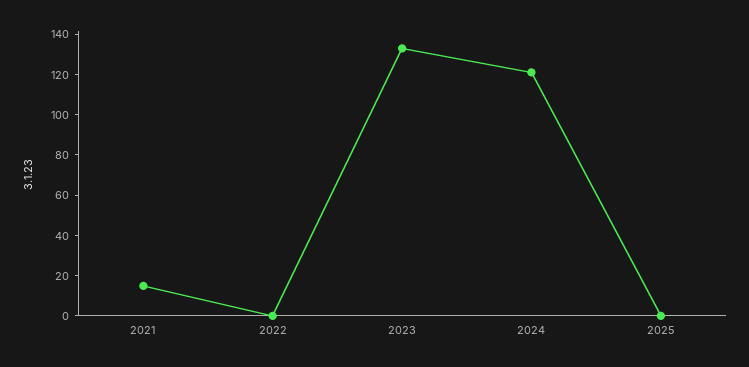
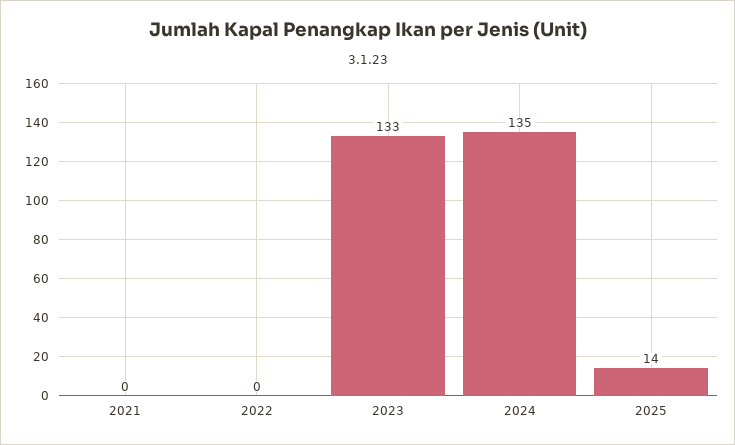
  {
-   "2021": 15,
+   "2021": 0,
    "2022": 0,
    "2023": 133,
-   "2024": 120,
+   "2024": 135,
-   "2025": 0
+   "2025": 14
  }

